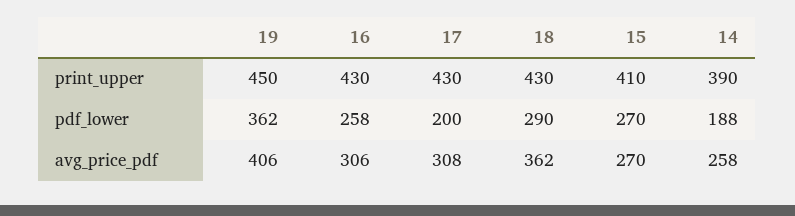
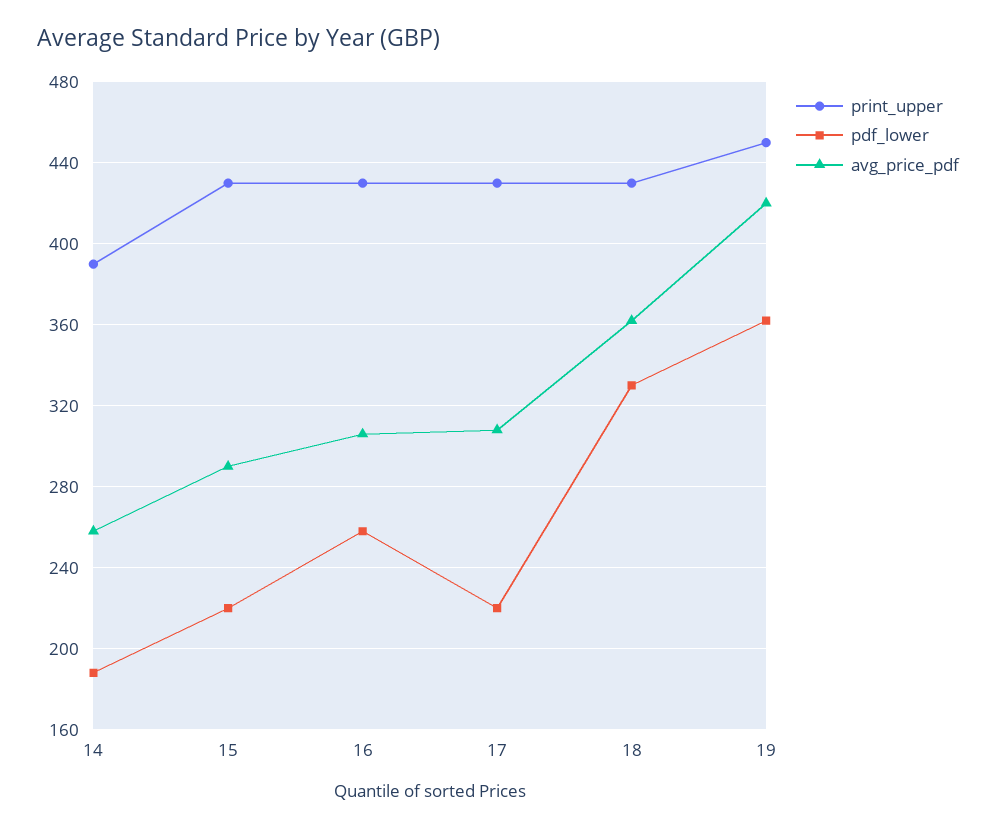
  {
    "print_upper": {
      "19": 450,
      "16": 430,
      "17": 430,
      "18": 430,
-     "15": 410,
+     "15": 430,
      "14": 390
    },
    "pdf_lower": {
      "19": 362,
      "16": 258,
-     "17": 200,
+     "17": 220,
-     "18": 290,
+     "18": 330,
-     "15": 270,
+     "15": 220,
      "14": 188
    },
    "avg_price_pdf": {
-     "19": 406,
+     "19": 420,
      "16": 306,
      "17": 308,
      "18": 362,
-     "15": 270,
+     "15": 290,
      "14": 258
    }
  }

